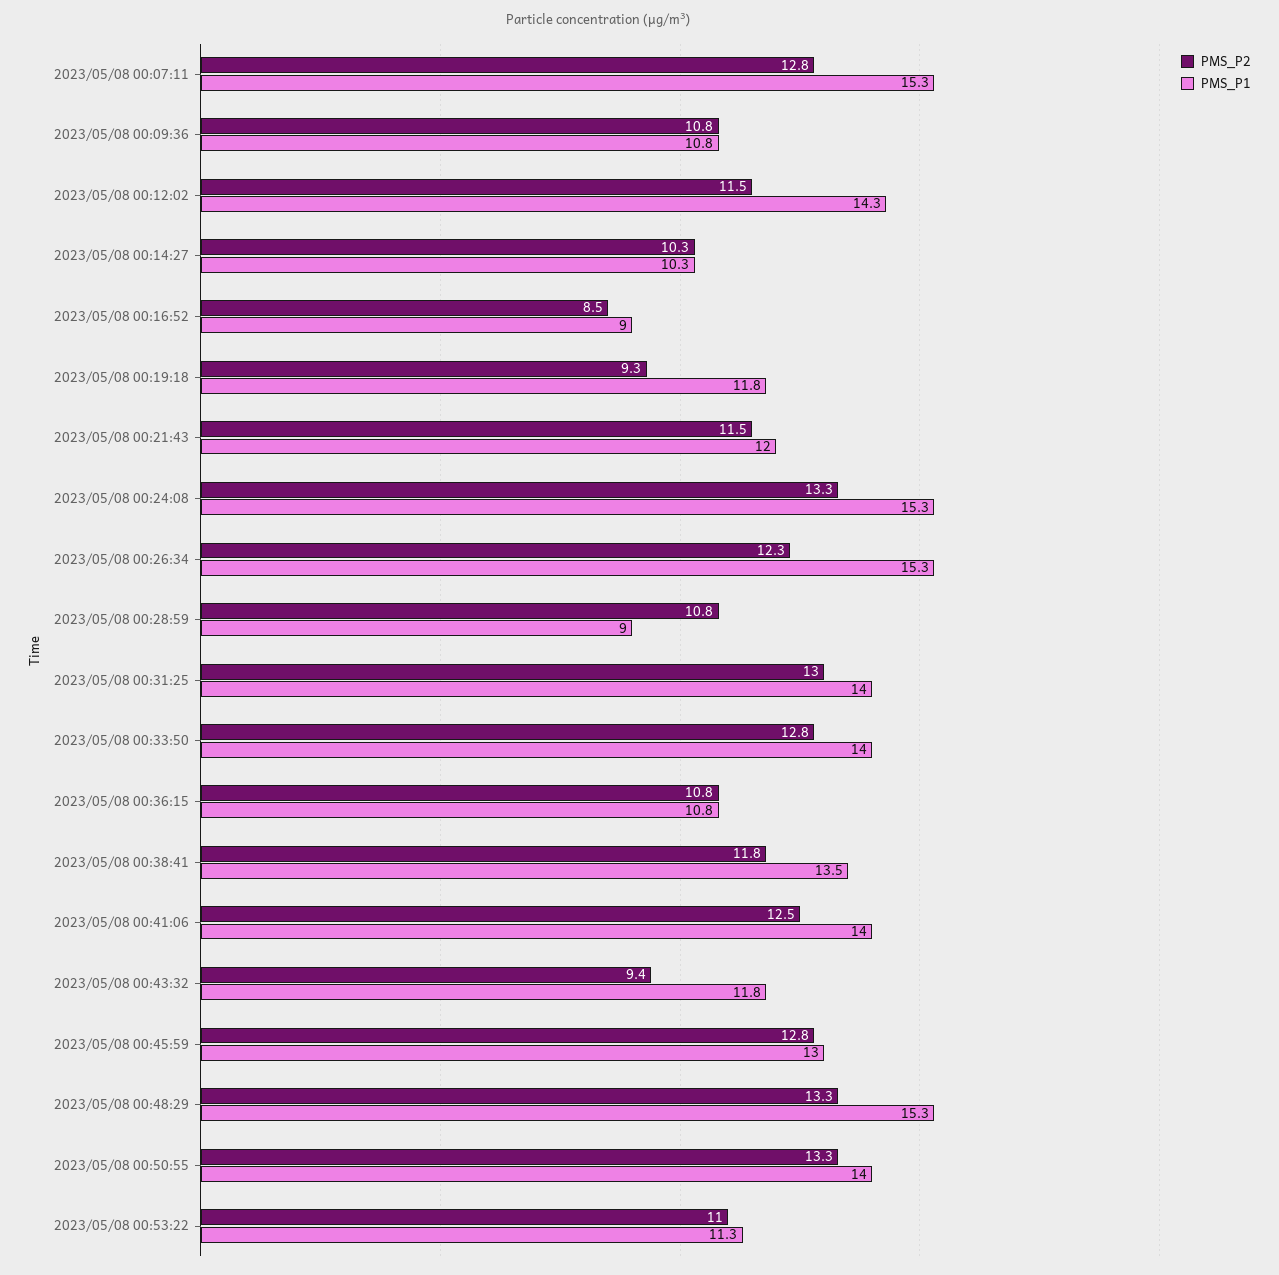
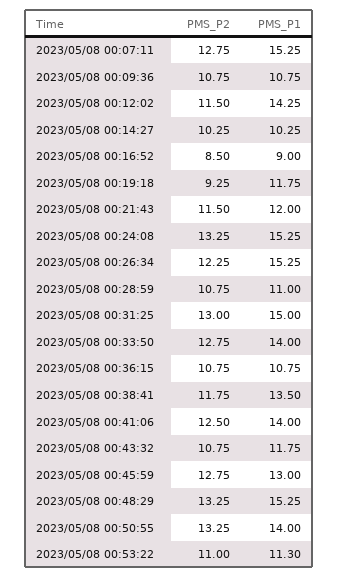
  {
    "PMS_P2": {
      "2023/05/08 00:07:11": 12.75,
      "2023/05/08 00:09:36": 10.75,
      "2023/05/08 00:12:02": 11.5,
      "2023/05/08 00:14:27": 10.25,
      "2023/05/08 00:16:52": 8.5,
      "2023/05/08 00:19:18": 9.25,
      "2023/05/08 00:21:43": 11.5,
      "2023/05/08 00:24:08": 13.25,
      "2023/05/08 00:26:34": 12.25,
      "2023/05/08 00:28:59": 10.75,
      "2023/05/08 00:31:25": 13,
      "2023/05/08 00:33:50": 12.75,
      "2023/05/08 00:36:15": 10.75,
      "2023/05/08 00:38:41": 11.75,
      "2023/05/08 00:41:06": 12.5,
-     "2023/05/08 00:43:32": 9.4,
+     "2023/05/08 00:43:32": 10.75,
      "2023/05/08 00:45:59": 12.75,
      "2023/05/08 00:48:29": 13.25,
      "2023/05/08 00:50:55": 13.25,
      "2023/05/08 00:53:22": 11
    },
    "PMS_P1": {
      "2023/05/08 00:07:11": 15.25,
      "2023/05/08 00:09:36": 10.75,
      "2023/05/08 00:12:02": 14.25,
      "2023/05/08 00:14:27": 10.25,
      "2023/05/08 00:16:52": 9,
      "2023/05/08 00:19:18": 11.75,
      "2023/05/08 00:21:43": 12,
      "2023/05/08 00:24:08": 15.25,
      "2023/05/08 00:26:34": 15.25,
-     "2023/05/08 00:28:59": 9,
+     "2023/05/08 00:28:59": 11,
-     "2023/05/08 00:31:25": 14,
+     "2023/05/08 00:31:25": 15,
      "2023/05/08 00:33:50": 14,
      "2023/05/08 00:36:15": 10.75,
      "2023/05/08 00:38:41": 13.5,
      "2023/05/08 00:41:06": 14,
      "2023/05/08 00:43:32": 11.75,
      "2023/05/08 00:45:59": 13,
      "2023/05/08 00:48:29": 15.25,
      "2023/05/08 00:50:55": 14,
      "2023/05/08 00:53:22": 11.3
    }
  }

